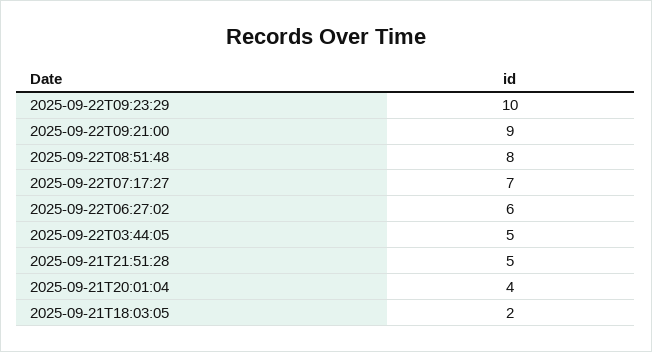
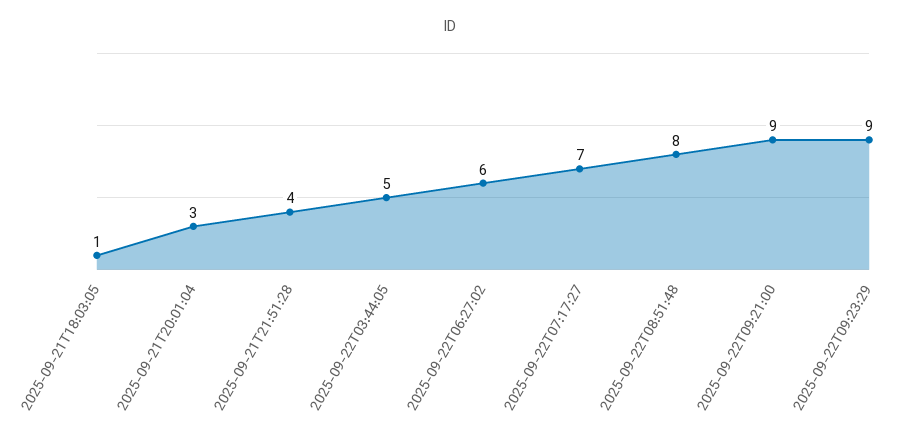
  {
-   "2025-09-22T09:23:29": 10,
+   "2025-09-22T09:23:29": 9,
    "2025-09-22T09:21:00": 9,
    "2025-09-22T08:51:48": 8,
    "2025-09-22T07:17:27": 7,
    "2025-09-22T06:27:02": 6,
    "2025-09-22T03:44:05": 5,
-   "2025-09-21T21:51:28": 5,
+   "2025-09-21T21:51:28": 4,
-   "2025-09-21T20:01:04": 4,
+   "2025-09-21T20:01:04": 3,
-   "2025-09-21T18:03:05": 2
+   "2025-09-21T18:03:05": 1
  }

